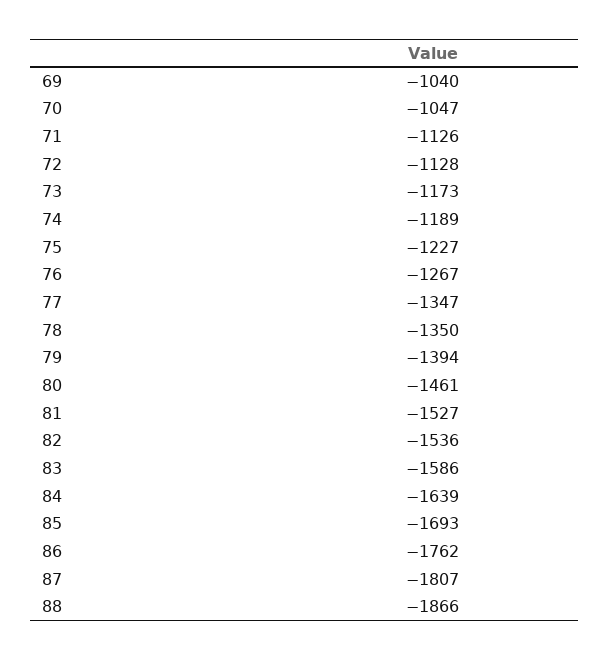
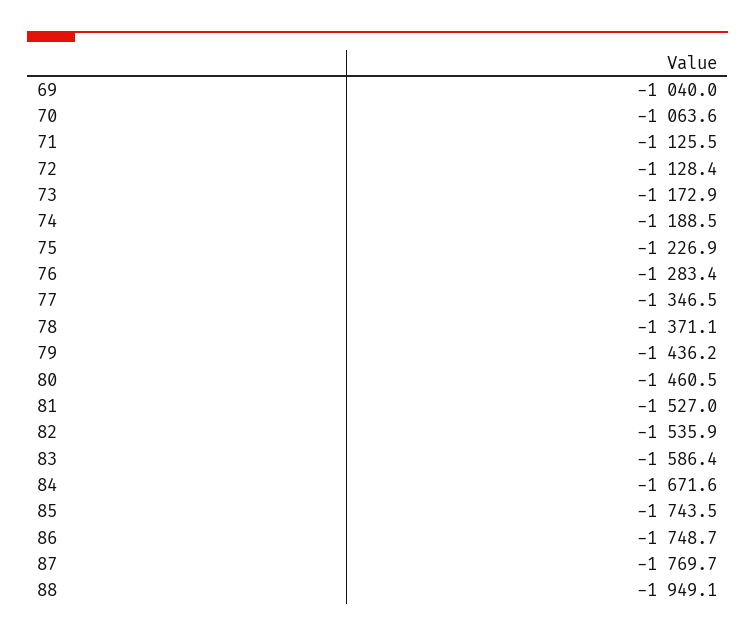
  {
    "69": -1040,
-   "70": -1047,
+   "70": -1063.6,
    "71": -1125.5,
    "72": -1128.4,
    "73": -1172.9,
    "74": -1188.5,
    "75": -1226.9,
-   "76": -1267,
+   "76": -1283.4,
    "77": -1346.5,
-   "78": -1350,
+   "78": -1371.1,
-   "79": -1394,
+   "79": -1436.2,
    "80": -1460.5,
    "81": -1527,
    "82": -1535.9,
    "83": -1586.4,
-   "84": -1639,
+   "84": -1671.6,
-   "85": -1693,
+   "85": -1743.5,
-   "86": -1762,
+   "86": -1748.7,
-   "87": -1807,
+   "87": -1769.7,
-   "88": -1866
+   "88": -1949.1
  }

